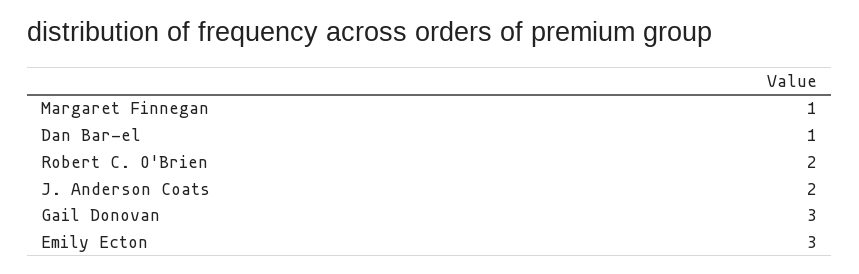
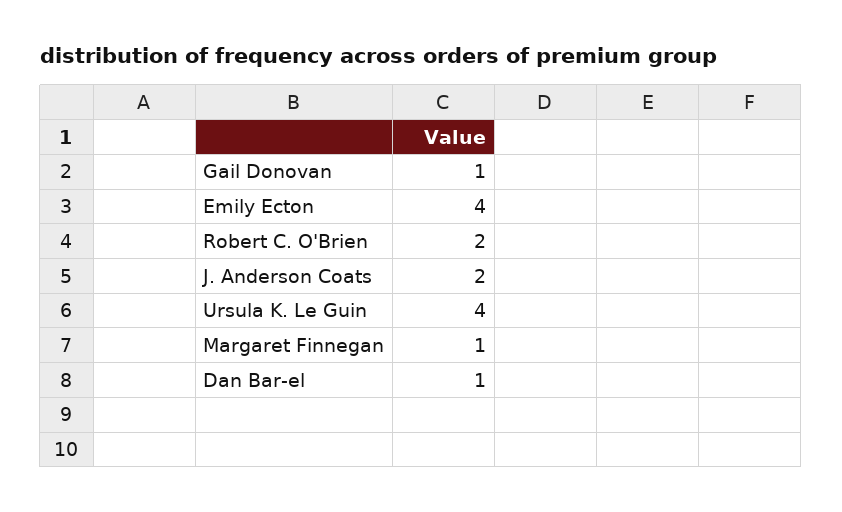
  {
    "Margaret Finnegan": 1,
    "Dan Bar-el": 1,
    "Robert C. O'Brien": 2,
    "J. Anderson Coats": 2,
-   "Gail Donovan": 3,
+   "Gail Donovan": 1,
-   "Emily Ecton": 3
+   "Emily Ecton": 4,
+   "Ursula K. Le Guin": 4
  }

